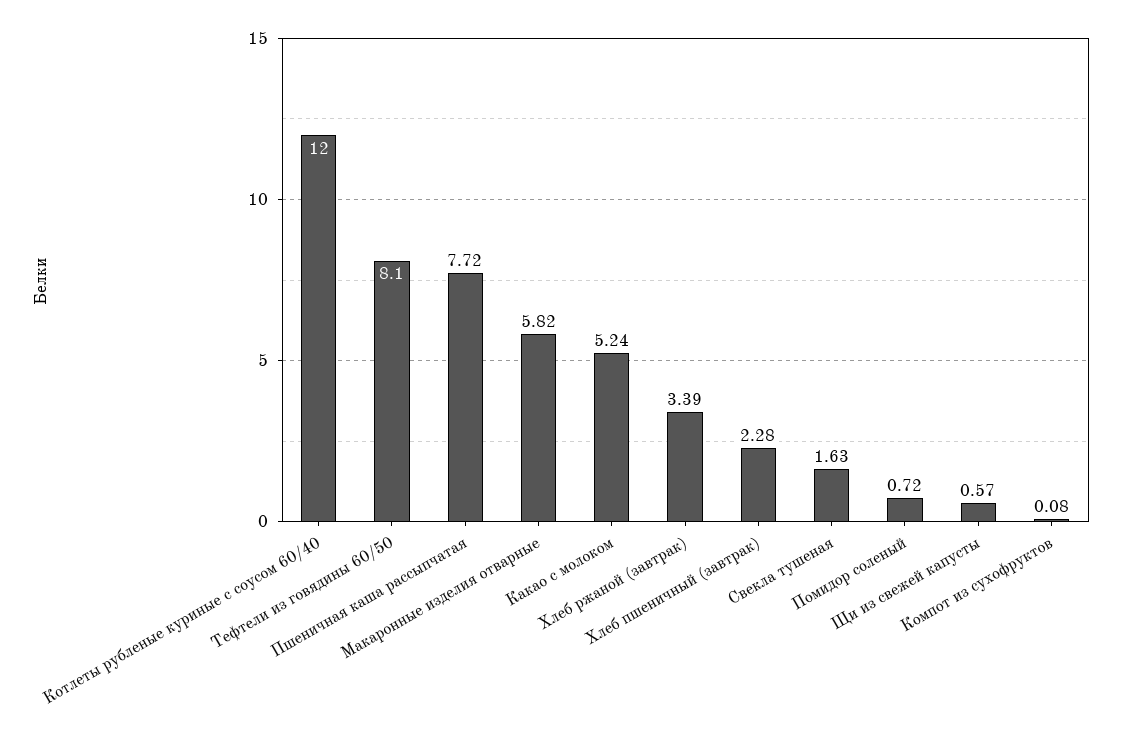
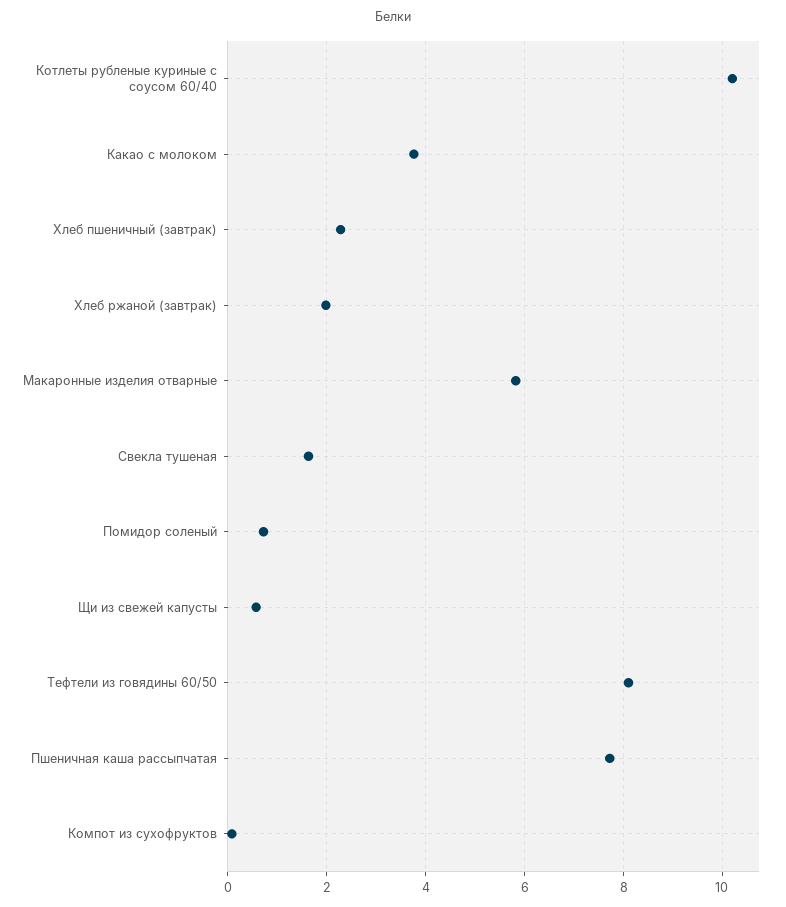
  {
-   "Котлеты рубленые куриные с соусом 60/40": 12,
+   "Котлеты рубленые куриные с соусом 60/40": 10.2,
    "Тефтели из говядины 60/50": 8.1,
    "Пшеничная каша рассыпчатая": 7.72,
    "Макаронные изделия отварные": 5.82,
-   "Какао с молоком": 5.24,
+   "Какао с молоком": 3.8,
-   "Хлеб ржаной (завтрак)": 3.39,
+   "Хлеб ржаной (завтрак)": 2,
    "Хлеб пшеничный (завтрак)": 2.28,
    "Свекла тушеная": 1.63,
    "Помидор соленый": 0.72,
    "Щи из свежей капусты": 0.57,
    "Компот из сухофруктов": 0.08
  }

